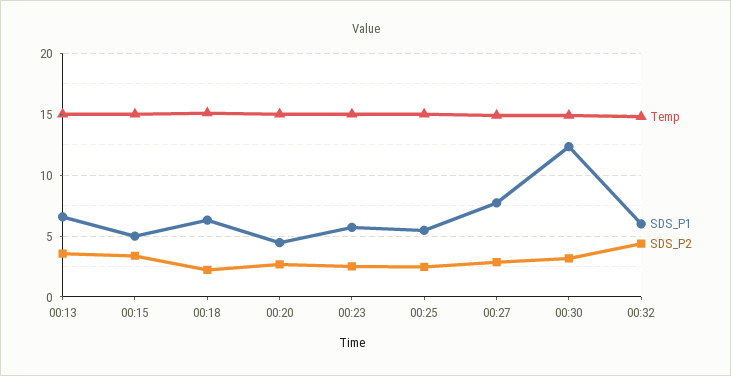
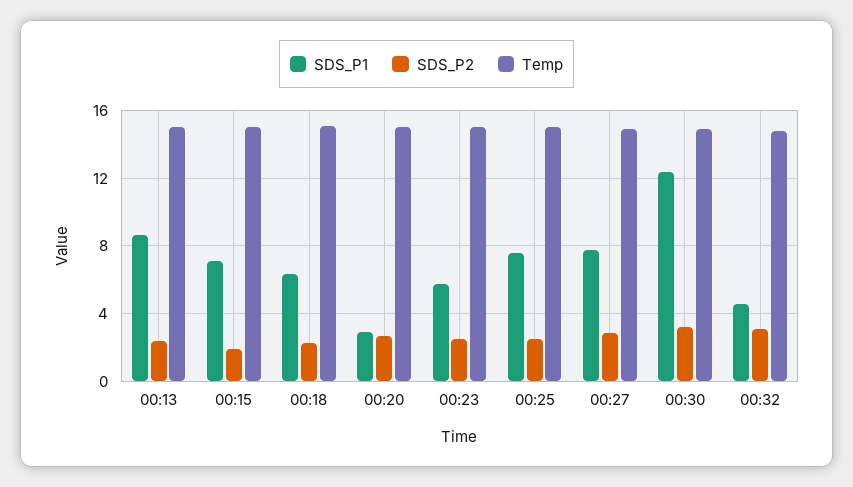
  {
    "Temp": {
      "00:13": 15,
      "00:15": 15,
      "00:18": 15,
      "00:20": 15,
      "00:23": 15,
      "00:25": 15,
      "00:27": 15,
      "00:30": 15,
      "00:32": 15
    },
    "SDS_P1": {
-     "00:13": 6.5,
+     "00:13": 8.5,
-     "00:15": 5,
+     "00:15": 7,
      "00:18": 6.5,
-     "00:20": 4.5,
+     "00:20": 3,
      "00:23": 5.5,
-     "00:25": 5.5,
+     "00:25": 7.5,
      "00:27": 7.5,
      "00:30": 12.5,
-     "00:32": 6
+     "00:32": 4.5
    },
    "SDS_P2": {
-     "00:13": 3.5,
+     "00:13": 2.5,
-     "00:15": 3.5,
+     "00:15": 2,
      "00:18": 2,
      "00:20": 2.5,
      "00:23": 2.5,
      "00:25": 2.5,
      "00:27": 3,
      "00:30": 3,
-     "00:32": 4.5
+     "00:32": 3
    }
  }

